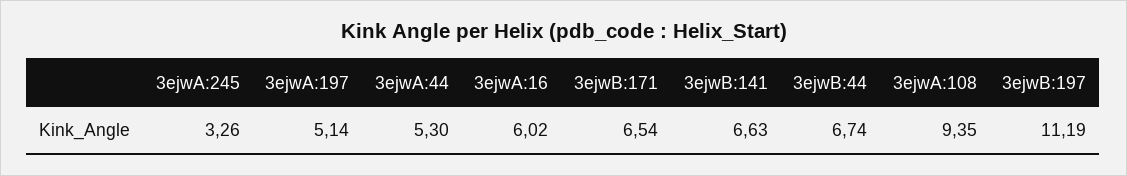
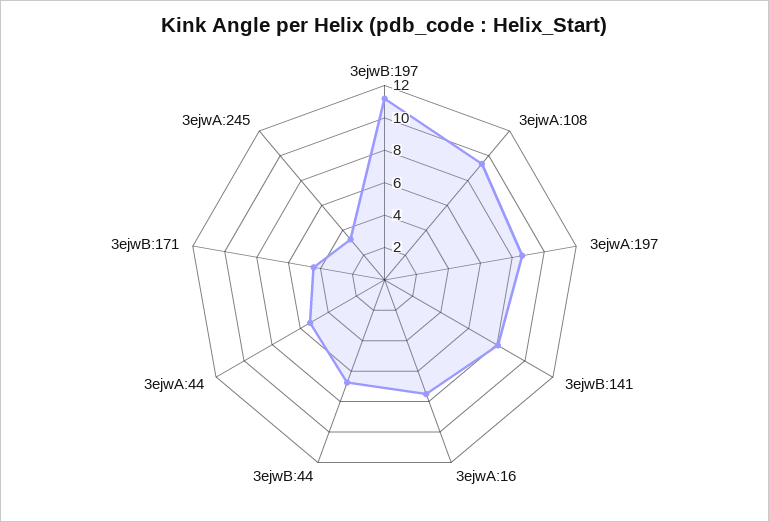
  {
    "3ejwA:245": 3.26,
-   "3ejwA:197": 5.14,
+   "3ejwA:197": 8.5,
    "3ejwA:44": 5.3,
-   "3ejwA:16": 6.02,
+   "3ejwA:16": 7.5,
-   "3ejwB:171": 6.54,
+   "3ejwB:171": 4.5,
-   "3ejwB:141": 6.63,
+   "3ejwB:141": 8,
    "3ejwB:44": 6.74,
    "3ejwA:108": 9.35,
    "3ejwB:197": 11.19
  }

